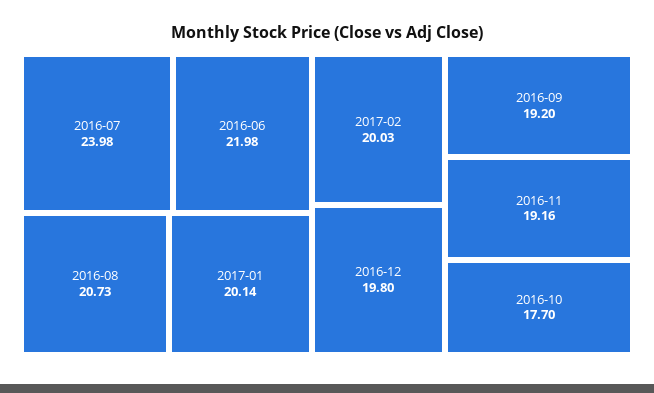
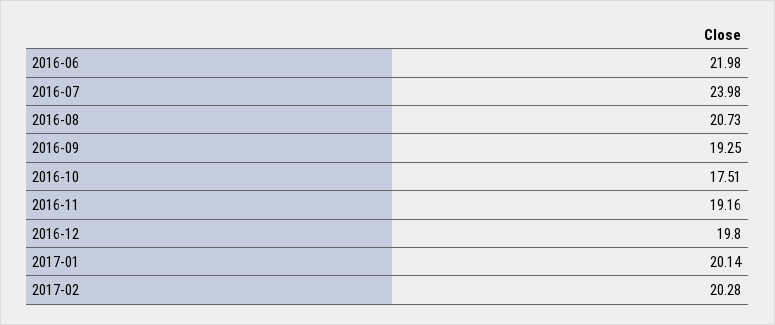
  {
    "2016-07": 23.98,
    "2016-06": 21.98,
    "2016-08": 20.73,
    "2017-01": 20.14,
-   "2017-02": 20.03,
+   "2017-02": 20.28,
    "2016-12": 19.8,
-   "2016-09": 19.2,
+   "2016-09": 19.25,
    "2016-11": 19.16,
-   "2016-10": 17.7
+   "2016-10": 17.51
  }

